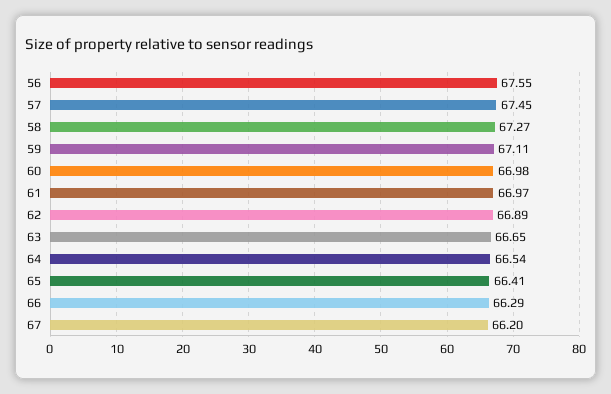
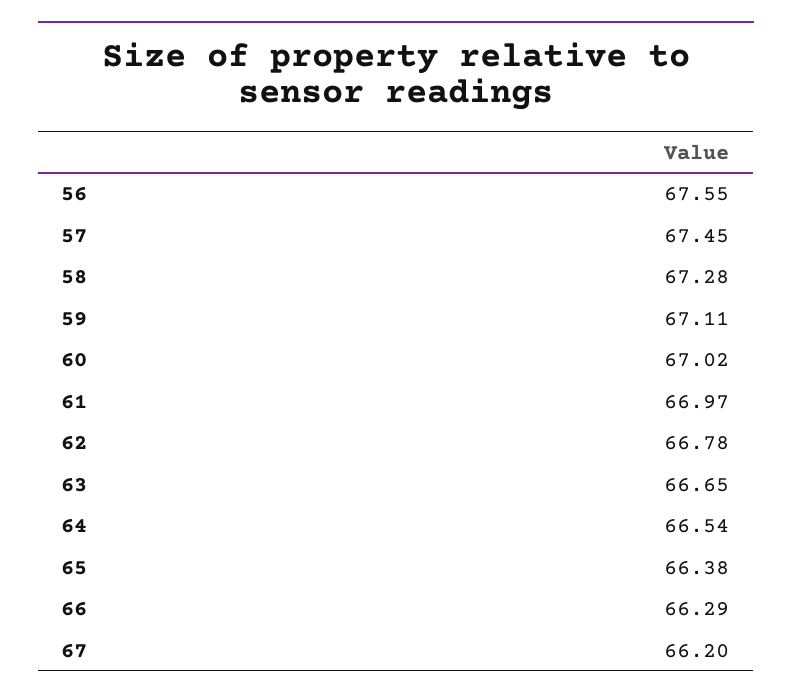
  {
    "56": 67.55,
    "57": 67.45,
-   "58": 67.27,
+   "58": 67.28,
    "59": 67.11,
-   "60": 66.98,
+   "60": 67.02,
    "61": 66.97,
-   "62": 66.89,
+   "62": 66.78,
    "63": 66.65,
    "64": 66.54,
-   "65": 66.41,
+   "65": 66.38,
    "66": 66.29,
    "67": 66.2
  }

